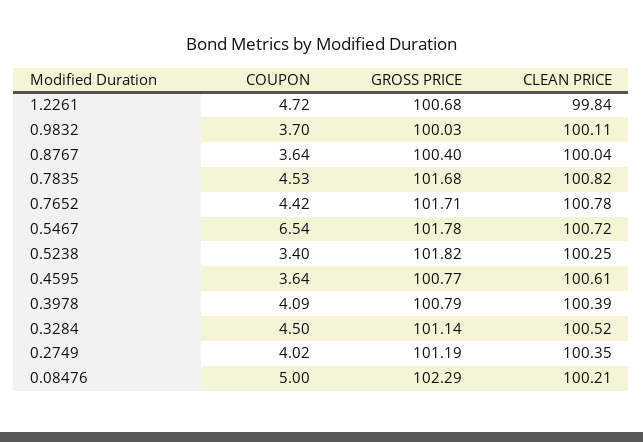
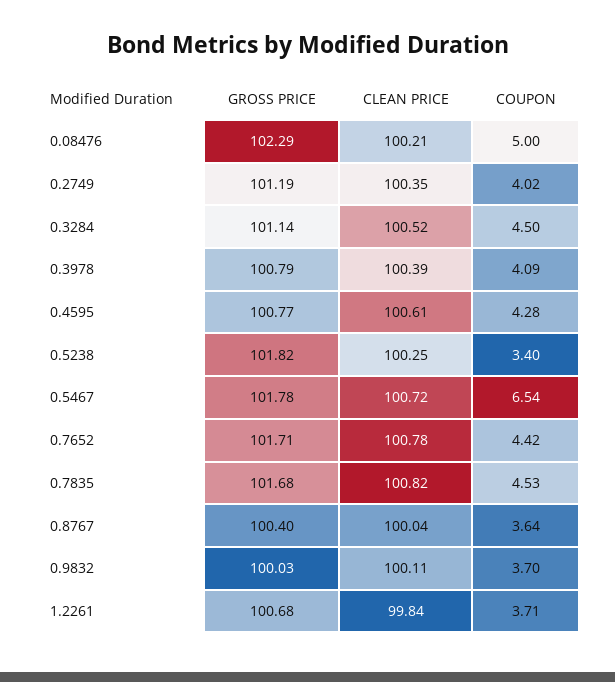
  {
    "COUPON": {
-     "1.2261": 4.72,
+     "1.2261": 3.71,
      "0.9832": 3.7,
      "0.8767": 3.64,
      "0.7835": 4.53,
      "0.7652": 4.42,
      "0.5467": 6.54,
      "0.5238": 3.4,
-     "0.4595": 3.64,
+     "0.4595": 4.28,
      "0.3978": 4.09,
      "0.3284": 4.5,
      "0.2749": 4.02,
      "0.08476": 5
    },
    "GROSS PRICE": {
      "1.2261": 100.68,
      "0.9832": 100.03,
      "0.8767": 100.4,
      "0.7835": 101.68,
      "0.7652": 101.71,
      "0.5467": 101.78,
      "0.5238": 101.82,
      "0.4595": 100.77,
      "0.3978": 100.79,
      "0.3284": 101.14,
      "0.2749": 101.19,
      "0.08476": 102.29
    },
    "CLEAN PRICE": {
      "1.2261": 99.84,
      "0.9832": 100.11,
      "0.8767": 100.04,
      "0.7835": 100.82,
      "0.7652": 100.78,
      "0.5467": 100.72,
      "0.5238": 100.25,
      "0.4595": 100.61,
      "0.3978": 100.39,
      "0.3284": 100.52,
      "0.2749": 100.35,
      "0.08476": 100.21
    }
  }

